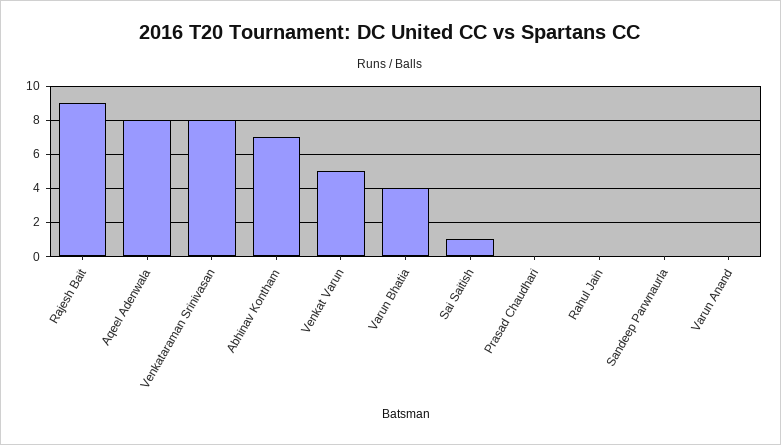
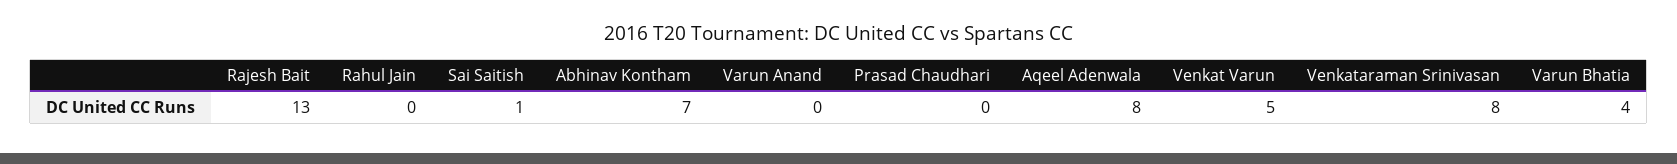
  {
-   "Rajesh Bait": 9,
+   "Rajesh Bait": 13,
    "Aqeel Adenwala": 8,
    "Venkataraman Srinivasan": 8,
    "Abhinav Kontham": 7,
    "Venkat Varun": 5,
    "Varun Bhatia": 4,
    "Sai Saitish": 1,
    "Prasad Chaudhari": 0,
    "Rahul Jain": 0,
-   "Sandeep Parwnaurla": 0,
    "Varun Anand": 0
  }

